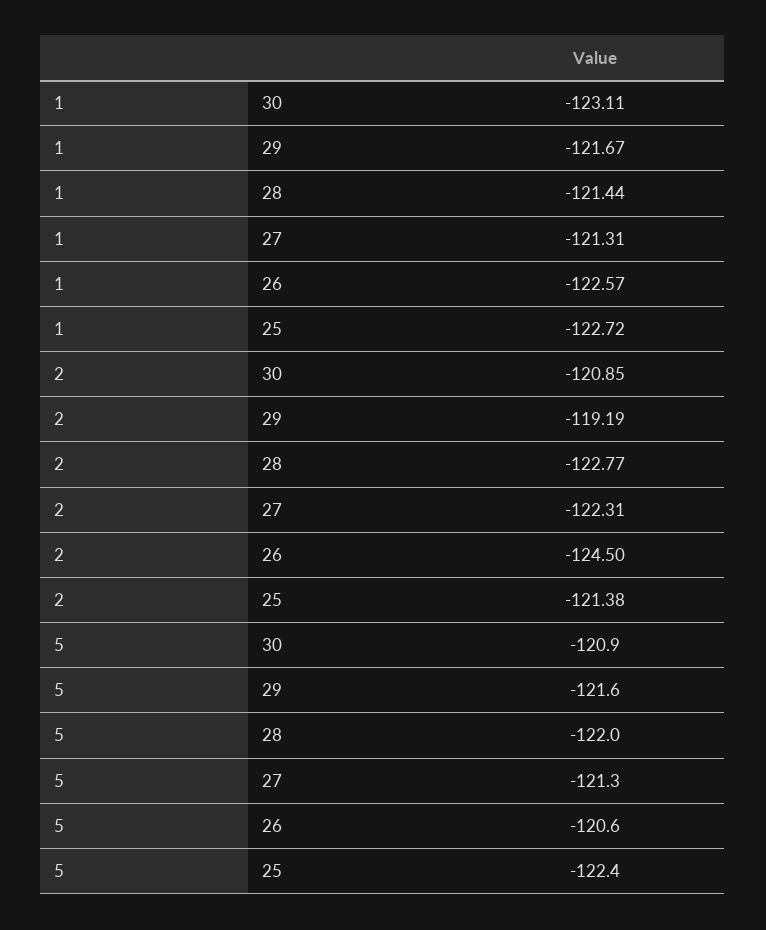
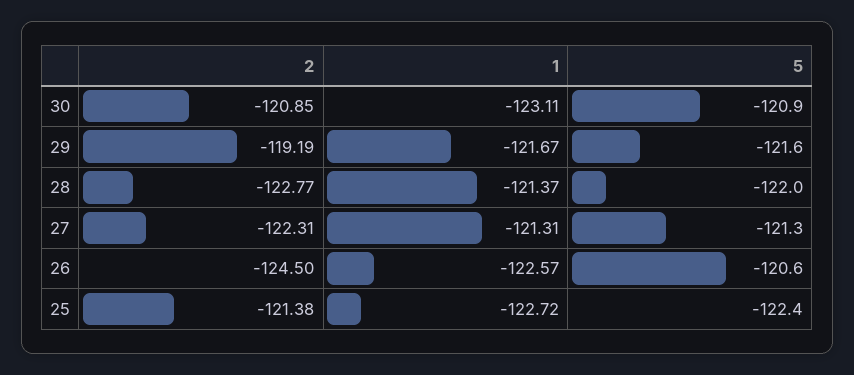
  {
    "1": {
      "30": -123.11,
      "29": -121.67,
-     "28": -121.44,
+     "28": -121.37,
      "27": -121.31,
      "26": -122.57,
      "25": -122.72
    },
    "2": {
      "30": -120.85,
      "29": -119.19,
      "28": -122.77,
      "27": -122.31,
      "26": -124.5,
      "25": -121.38
    },
    "5": {
      "30": -120.9,
      "29": -121.6,
      "28": -122,
      "27": -121.3,
      "26": -120.6,
      "25": -122.4
    }
  }

